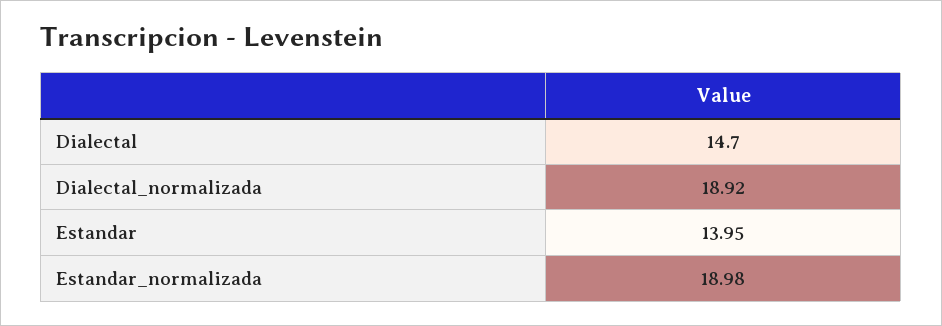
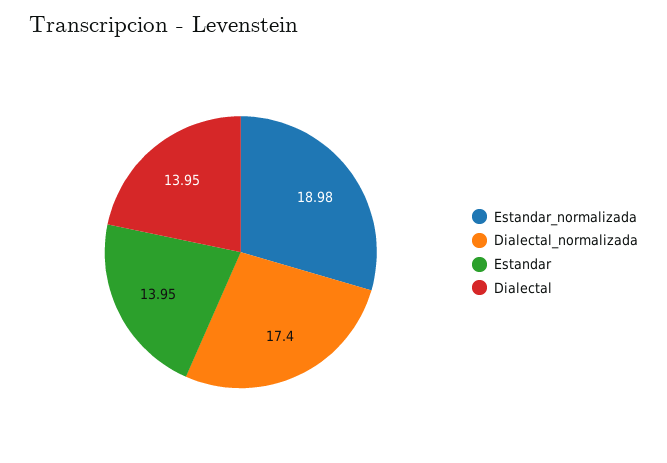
  {
-   "Dialectal": 14.7,
+   "Dialectal": 13.95,
-   "Dialectal_normalizada": 18.92,
+   "Dialectal_normalizada": 17.4,
    "Estandar": 13.95,
    "Estandar_normalizada": 18.98
  }

